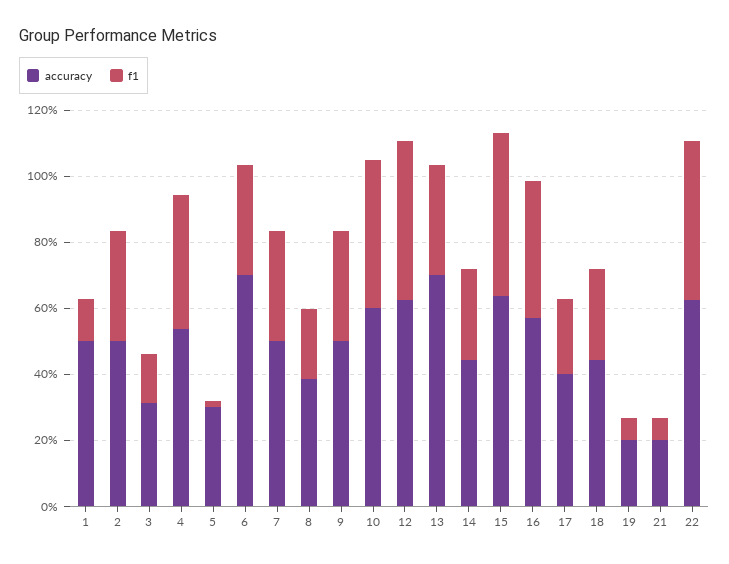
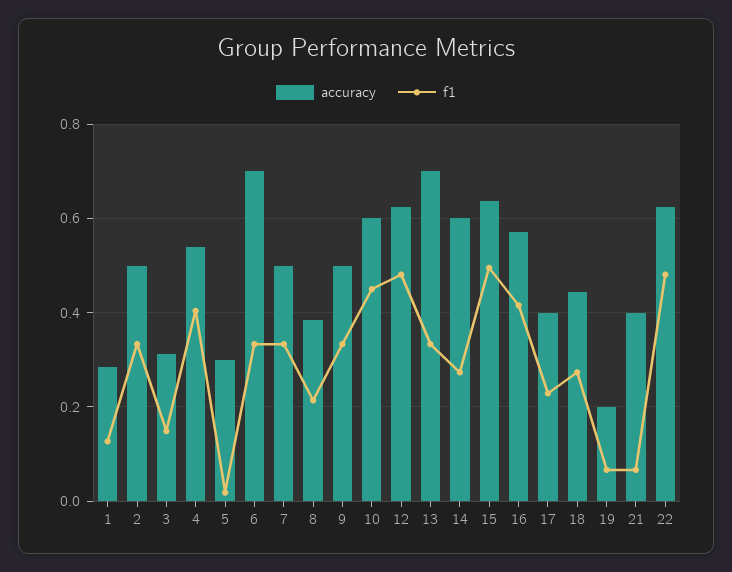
  {
    "accuracy": {
-     "1": 0.5,
+     "1": 0.28,
      "2": 0.5,
      "3": 0.32,
      "4": 0.54,
      "5": 0.3,
      "6": 0.7,
      "7": 0.5,
      "8": 0.38,
      "9": 0.5,
      "10": 0.6,
      "12": 0.62,
      "13": 0.7,
-     "14": 0.45,
+     "14": 0.6,
      "15": 0.64,
      "16": 0.58,
      "17": 0.4,
      "18": 0.44,
      "19": 0.2,
-     "21": 0.2,
+     "21": 0.4,
      "22": 0.62
    },
    "f1": {
      "1": 0.12,
      "2": 0.34,
      "3": 0.14,
      "4": 0.4,
      "5": 0.02,
      "6": 0.34,
      "7": 0.34,
      "8": 0.22,
      "9": 0.34,
      "10": 0.46,
      "12": 0.48,
      "13": 0.34,
      "14": 0.28,
      "15": 0.5,
      "16": 0.42,
      "17": 0.22,
      "18": 0.28,
      "19": 0.06,
      "21": 0.06,
      "22": 0.48
    }
  }

